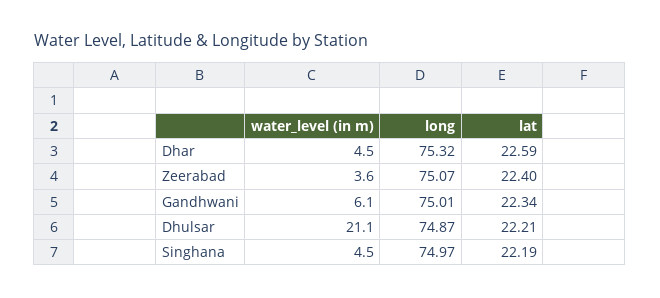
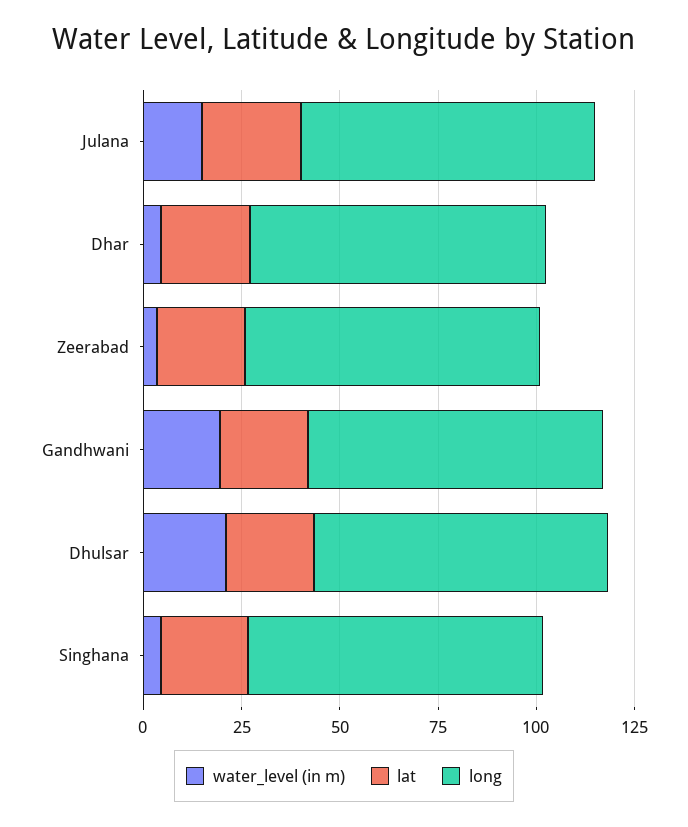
  {
    "water_level (in m)": {
      "Dhar": 4.5,
      "Zeerabad": 3.6,
-     "Gandhwani": 6.1,
+     "Gandhwani": 20,
      "Dhulsar": 21.1,
-     "Singhana": 4.5
+     "Singhana": 4.5,
+     "Julana": 15
    },
    "long": {
      "Dhar": 75.32,
      "Zeerabad": 75.07,
      "Gandhwani": 75.01,
      "Dhulsar": 74.87,
-     "Singhana": 74.97
+     "Singhana": 74.97,
+     "Julana": 75
    },
    "lat": {
      "Dhar": 22.59,
      "Zeerabad": 22.4,
      "Gandhwani": 22.34,
      "Dhulsar": 22.21,
-     "Singhana": 22.19
+     "Singhana": 22.19,
+     "Julana": 25
    }
  }

